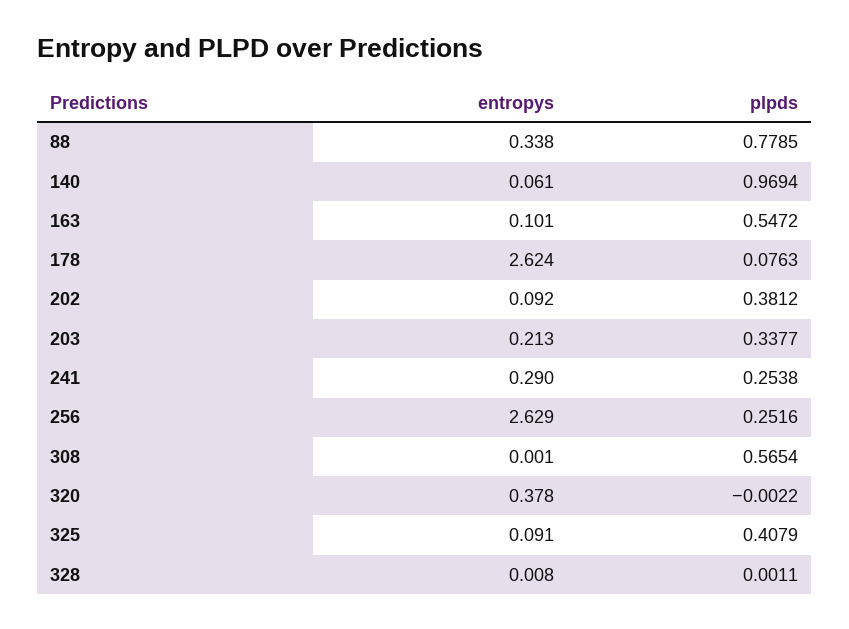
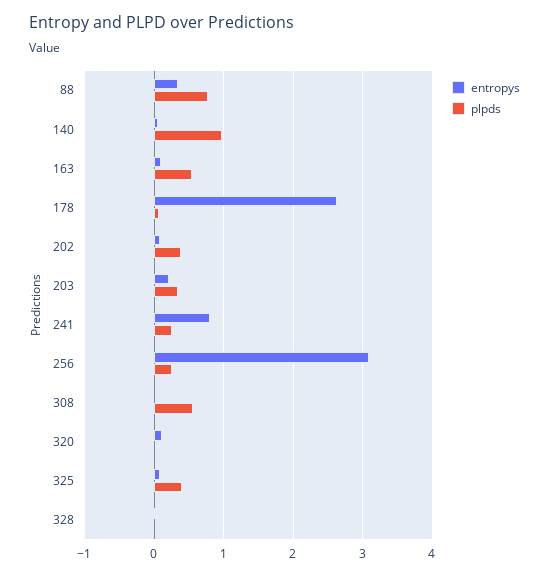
  {
    "entropys": {
      "88": 0.338,
      "140": 0.061,
      "163": 0.101,
      "178": 2.624,
      "202": 0.092,
      "203": 0.213,
-     "241": 0.29,
+     "241": 0.8,
-     "256": 2.629,
+     "256": 3.1,
      "308": 0.001,
-     "320": 0.378,
+     "320": 0.1,
      "325": 0.091,
      "328": 0.008
    },
    "plpds": {
      "88": 0.7785,
      "140": 0.9694,
      "163": 0.5472,
      "178": 0.0763,
      "202": 0.3812,
      "203": 0.3377,
      "241": 0.2538,
      "256": 0.2516,
      "308": 0.5654,
      "320": -0.0022,
      "325": 0.4079,
      "328": 0.0011
    }
  }

